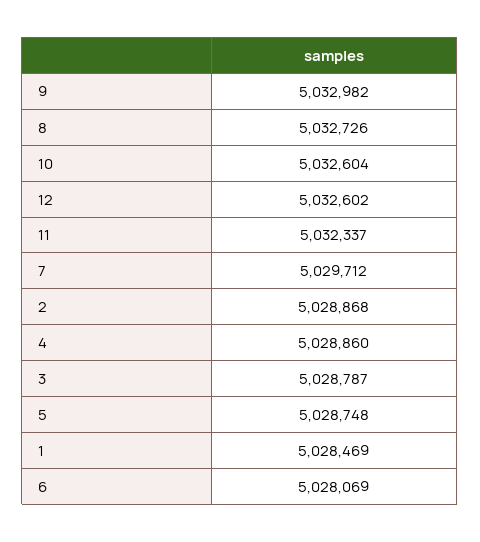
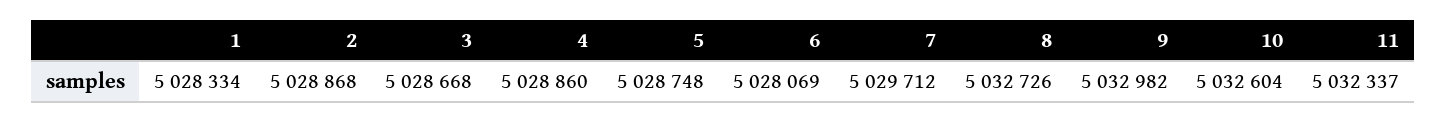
  {
    "9": 5032982,
    "8": 5032726,
    "10": 5032604,
-   "12": 5032602,
    "11": 5032337,
    "7": 5029712,
    "2": 5028868,
    "4": 5028860,
-   "3": 5028787,
+   "3": 5028668,
    "5": 5028748,
-   "1": 5028469,
+   "1": 5028334,
    "6": 5028069
  }

